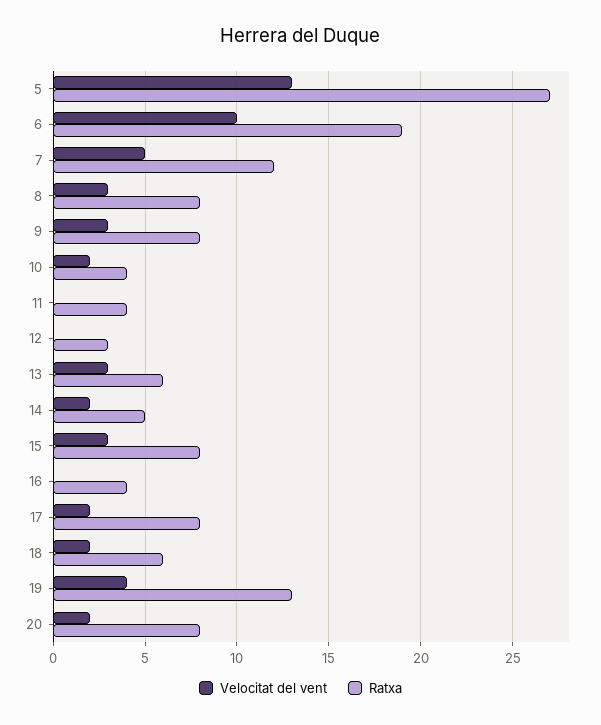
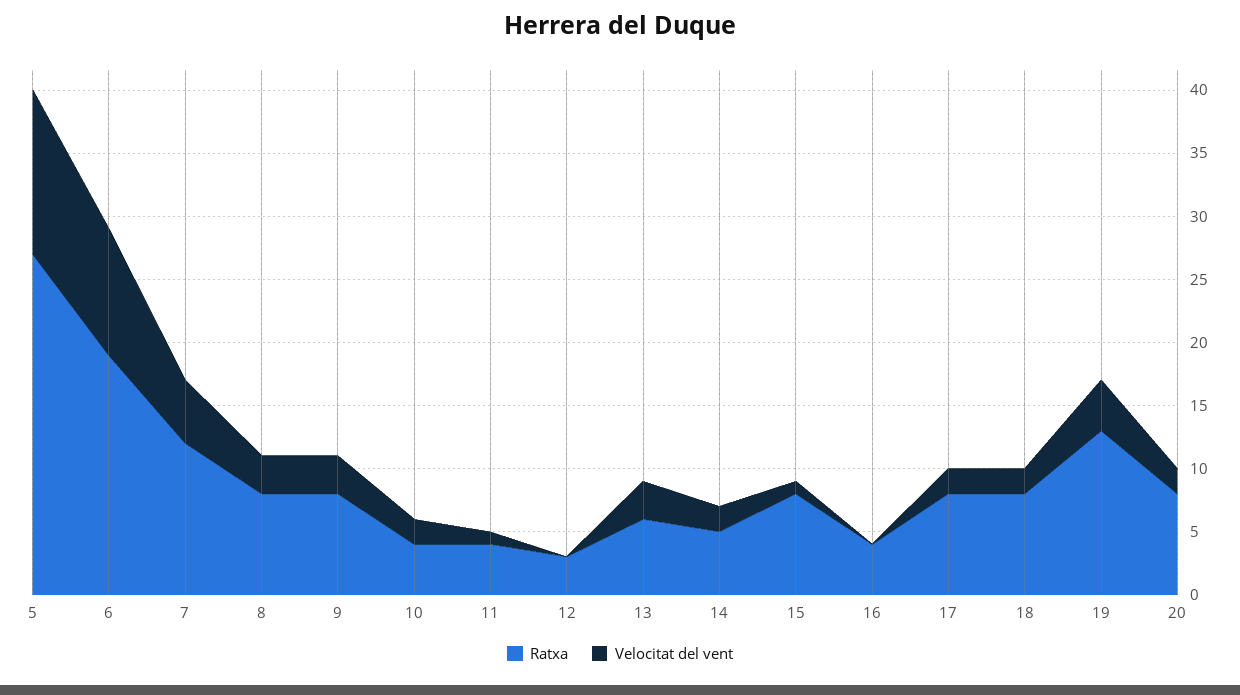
  {
    "Velocitat del vent": {
      "5": 13,
      "6": 10,
      "7": 5,
      "8": 3,
      "9": 3,
      "10": 2,
-     "11": 0,
+     "11": 1,
      "12": 0,
      "13": 3,
      "14": 2,
-     "15": 3,
+     "15": 1,
      "16": 0,
      "17": 2,
      "18": 2,
      "19": 4,
      "20": 2
    },
    "Ratxa": {
      "5": 27,
      "6": 19,
      "7": 12,
      "8": 8,
      "9": 8,
      "10": 4,
      "11": 4,
      "12": 3,
      "13": 6,
      "14": 5,
      "15": 8,
      "16": 4,
      "17": 8,
-     "18": 6,
+     "18": 8,
      "19": 13,
      "20": 8
    }
  }

